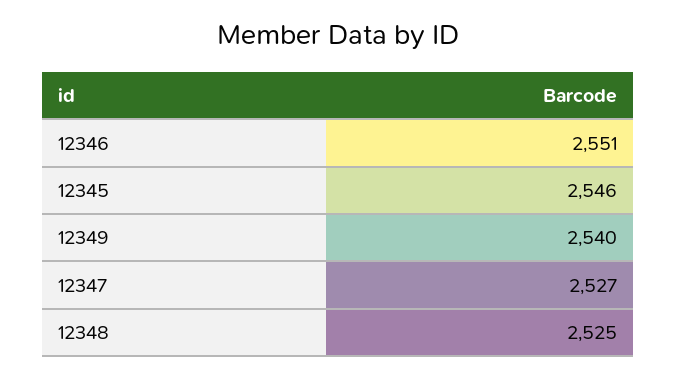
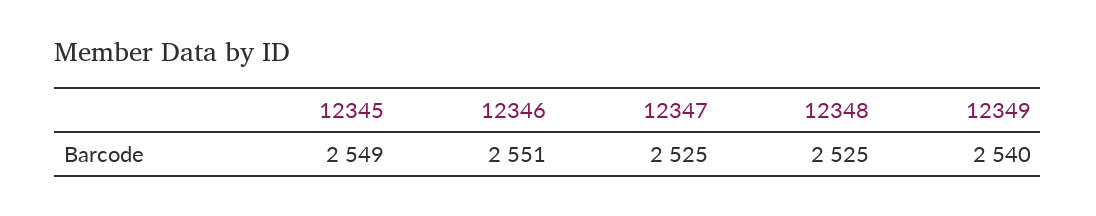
  {
    "12346": 2551,
-   "12345": 2546,
+   "12345": 2549,
    "12349": 2540,
-   "12347": 2527,
+   "12347": 2525,
    "12348": 2525
  }

